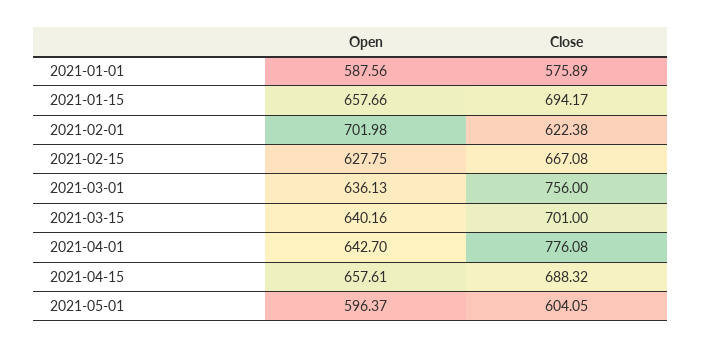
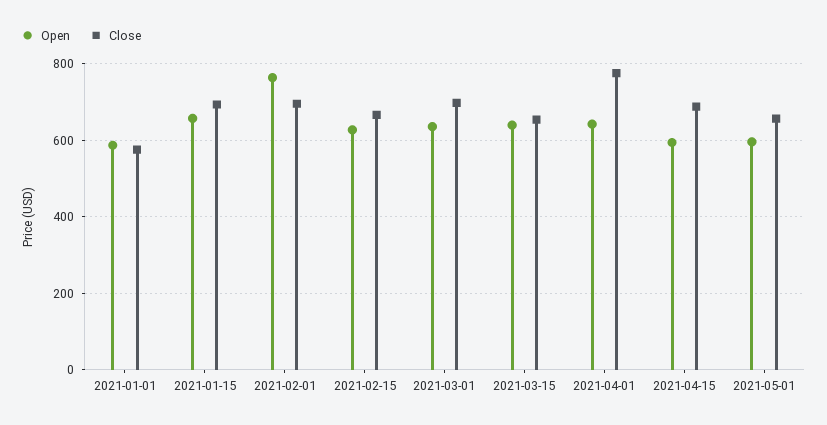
  {
    "Open": {
      "2021-01-01": 587.56,
      "2021-01-15": 657.66,
-     "2021-02-01": 701.98,
+     "2021-02-01": 760,
      "2021-02-15": 627.75,
      "2021-03-01": 636.13,
      "2021-03-15": 640.16,
      "2021-04-01": 642.7,
-     "2021-04-15": 657.61,
+     "2021-04-15": 600,
      "2021-05-01": 596.37
    },
    "Close": {
      "2021-01-01": 575.89,
      "2021-01-15": 694.17,
-     "2021-02-01": 622.38,
+     "2021-02-01": 700,
      "2021-02-15": 667.08,
-     "2021-03-01": 756,
+     "2021-03-01": 700,
-     "2021-03-15": 701,
+     "2021-03-15": 660,
      "2021-04-01": 776.08,
      "2021-04-15": 688.32,
-     "2021-05-01": 604.05
+     "2021-05-01": 660
    }
  }

